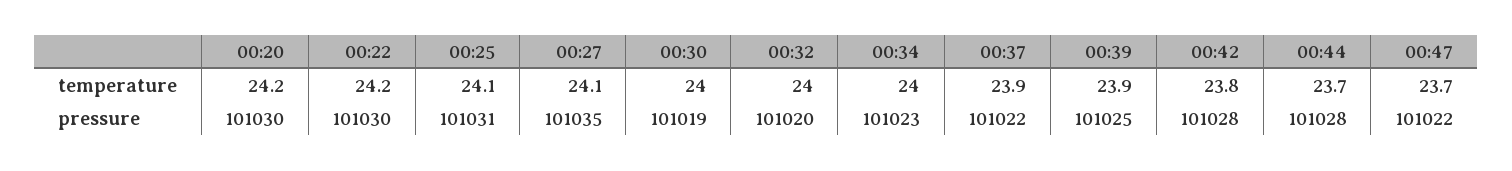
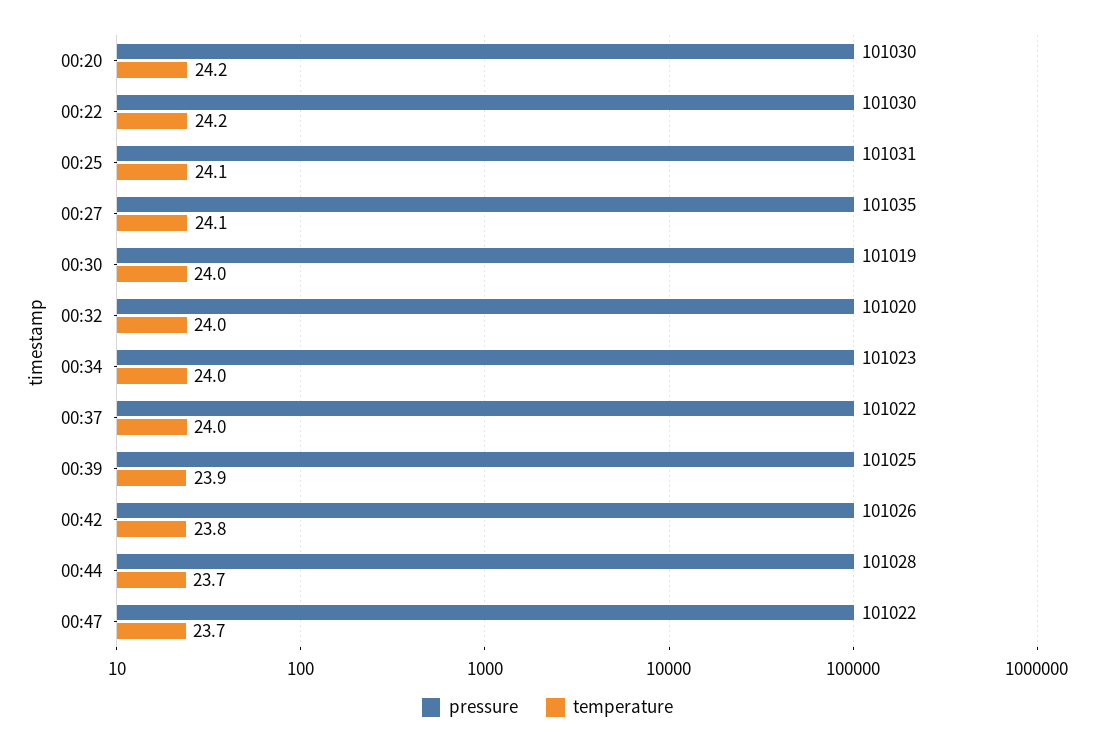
  {
    "temperature": {
      "00:20": 24.2,
      "00:22": 24.2,
      "00:25": 24.1,
      "00:27": 24.1,
      "00:30": 24,
      "00:32": 24,
      "00:34": 24,
-     "00:37": 23.9,
+     "00:37": 24,
      "00:39": 23.9,
      "00:42": 23.8,
      "00:44": 23.7,
      "00:47": 23.7
    },
    "pressure": {
      "00:20": 101030,
      "00:22": 101030,
      "00:25": 101031,
      "00:27": 101035,
      "00:30": 101019,
      "00:32": 101020,
      "00:34": 101023,
      "00:37": 101022,
      "00:39": 101025,
-     "00:42": 101028,
+     "00:42": 101026,
      "00:44": 101028,
      "00:47": 101022
    }
  }

